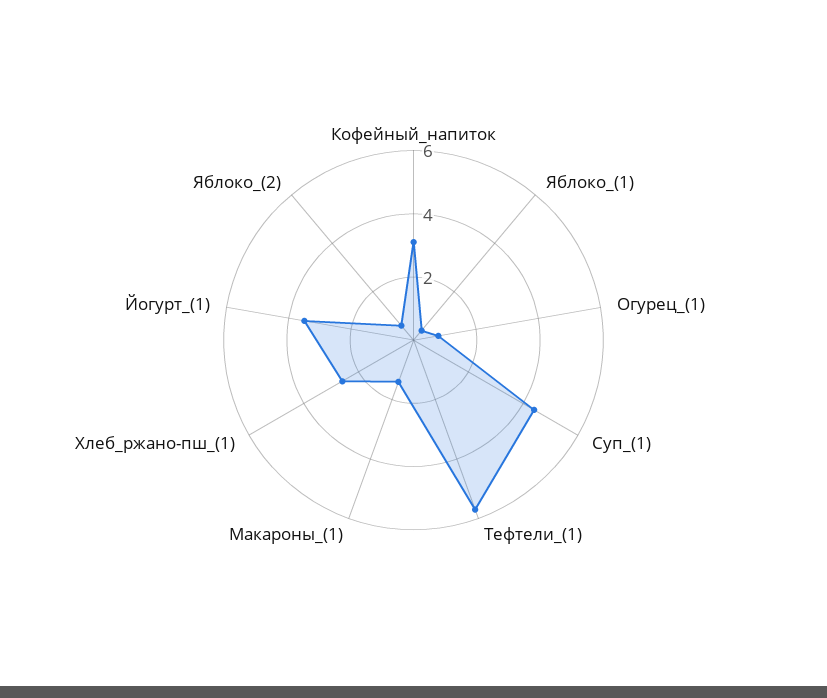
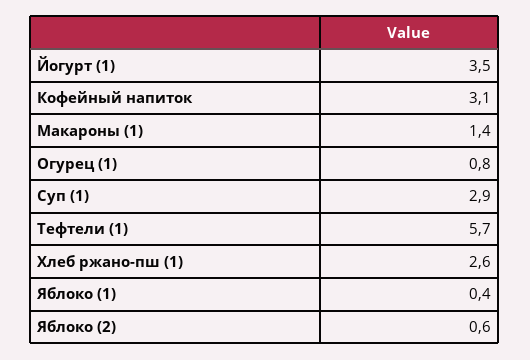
  {
    "Кофейный_напиток": 3.1,
    "Яблоко_(1)": 0.4,
    "Огурец_(1)": 0.8,
-   "Суп_(1)": 4.5,
+   "Суп_(1)": 2.9,
    "Тефтели_(1)": 5.7,
    "Макароны_(1)": 1.4,
    "Хлеб_ржано-пш_(1)": 2.6,
    "Йогурт_(1)": 3.5,
    "Яблоко_(2)": 0.6
  }

